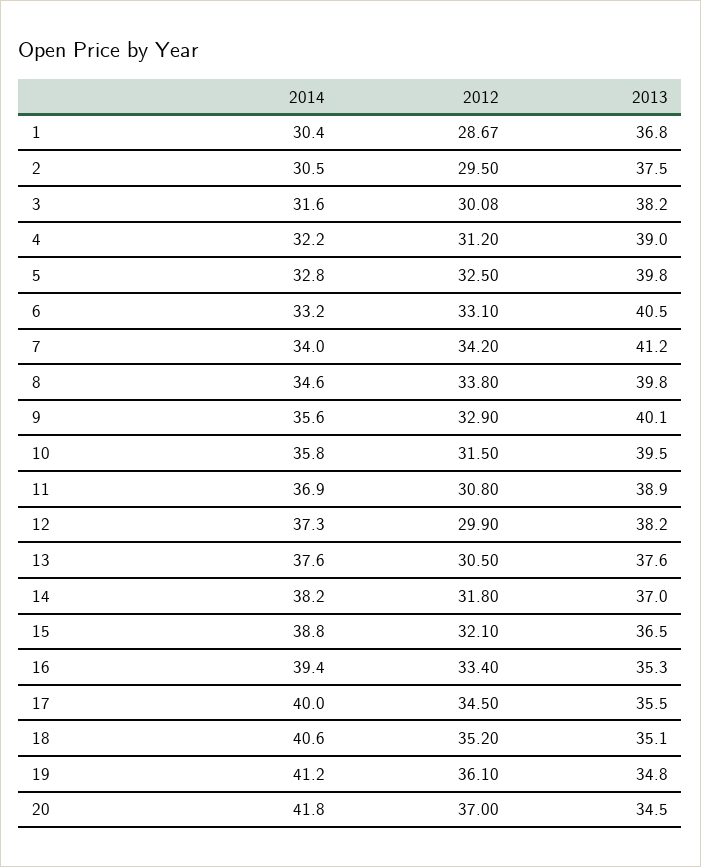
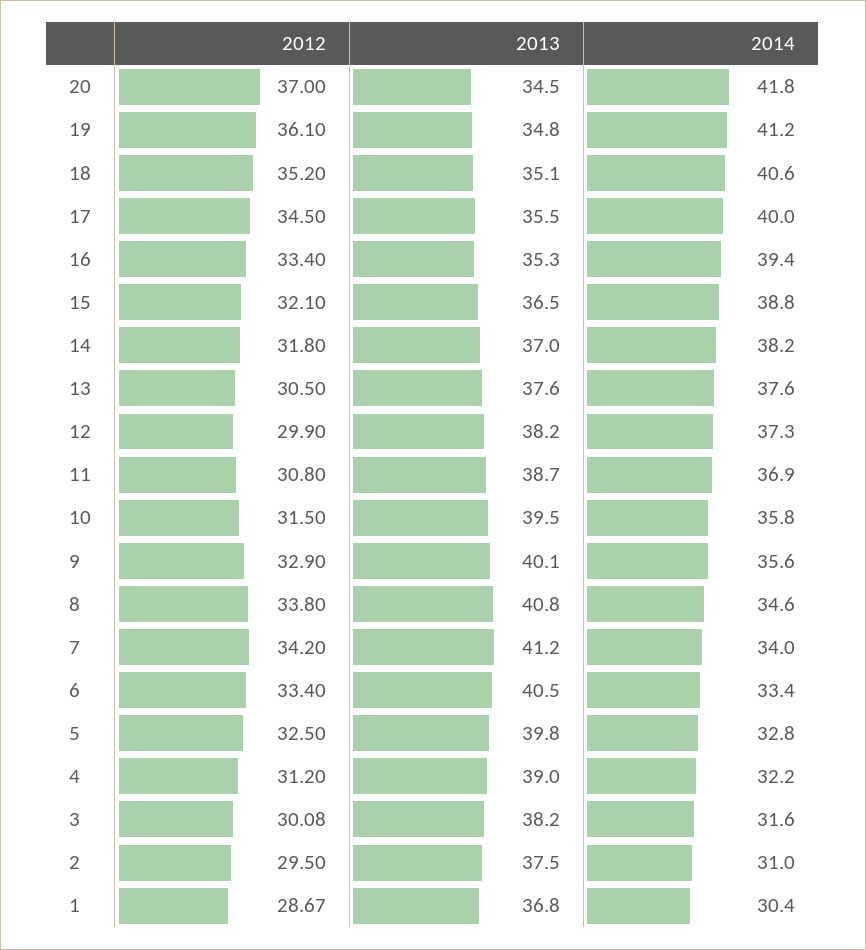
  {
    "2014": {
      "1": 30.4,
-     "2": 30.5,
+     "2": 31,
      "3": 31.6,
      "4": 32.2,
      "5": 32.8,
-     "6": 33.2,
+     "6": 33.4,
      "7": 34,
      "8": 34.6,
      "9": 35.6,
      "10": 35.8,
      "11": 36.9,
      "12": 37.3,
      "13": 37.6,
      "14": 38.2,
      "15": 38.8,
      "16": 39.4,
      "17": 40,
      "18": 40.6,
      "19": 41.2,
      "20": 41.8
    },
    "2012": {
      "1": 28.67,
      "2": 29.5,
      "3": 30.08,
      "4": 31.2,
      "5": 32.5,
-     "6": 33.1,
+     "6": 33.4,
      "7": 34.2,
      "8": 33.8,
      "9": 32.9,
      "10": 31.5,
      "11": 30.8,
      "12": 29.9,
      "13": 30.5,
      "14": 31.8,
      "15": 32.1,
      "16": 33.4,
      "17": 34.5,
      "18": 35.2,
      "19": 36.1,
      "20": 37
    },
    "2013": {
      "1": 36.8,
      "2": 37.5,
      "3": 38.2,
      "4": 39,
      "5": 39.8,
      "6": 40.5,
      "7": 41.2,
-     "8": 39.8,
+     "8": 40.8,
      "9": 40.1,
      "10": 39.5,
-     "11": 38.9,
+     "11": 38.7,
      "12": 38.2,
      "13": 37.6,
      "14": 37,
      "15": 36.5,
      "16": 35.3,
      "17": 35.5,
      "18": 35.1,
      "19": 34.8,
      "20": 34.5
    }
  }

